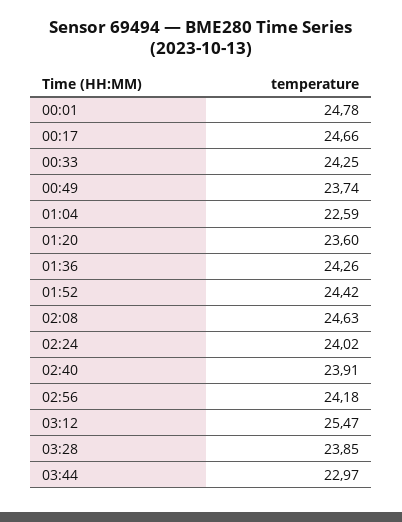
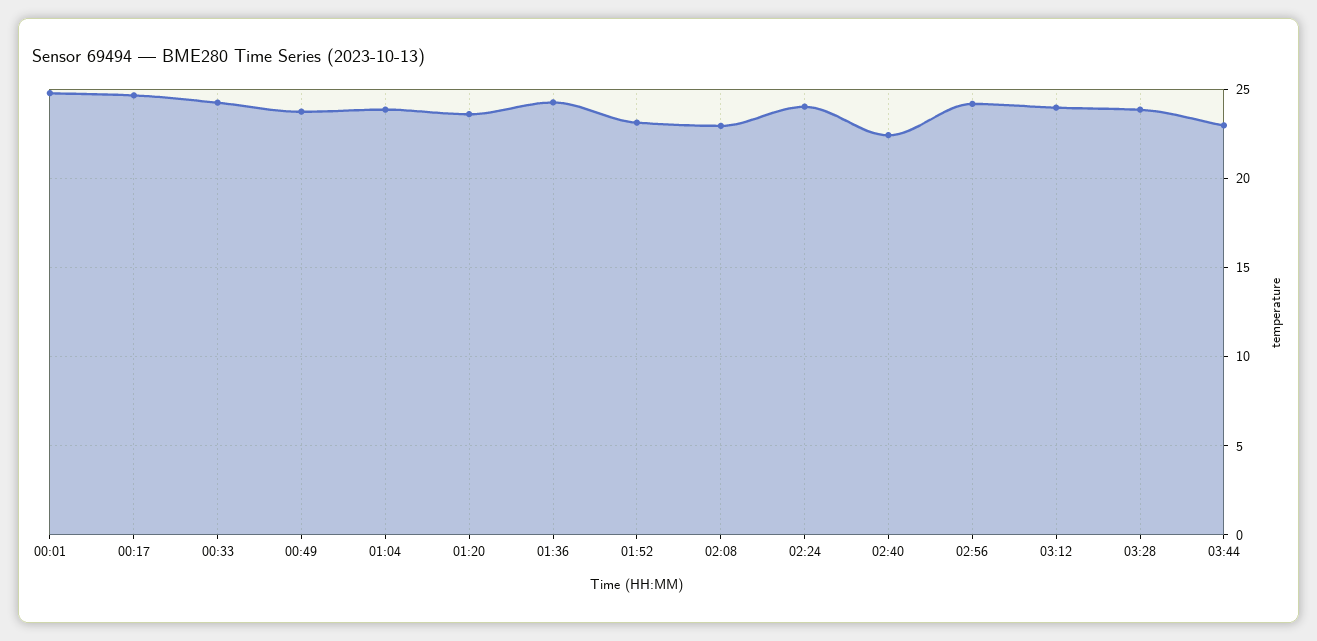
  {
    "00:01": 24.78,
    "00:17": 24.66,
    "00:33": 24.25,
    "00:49": 23.74,
-   "01:04": 22.59,
+   "01:04": 24,
    "01:20": 23.6,
    "01:36": 24.26,
-   "01:52": 24.42,
+   "01:52": 23,
-   "02:08": 24.63,
+   "02:08": 23,
    "02:24": 24.02,
-   "02:40": 23.91,
+   "02:40": 22.5,
    "02:56": 24.18,
-   "03:12": 25.47,
+   "03:12": 24,
    "03:28": 23.85,
    "03:44": 22.97
  }

